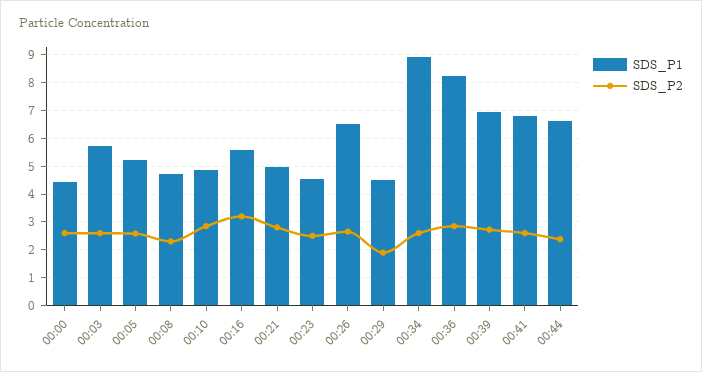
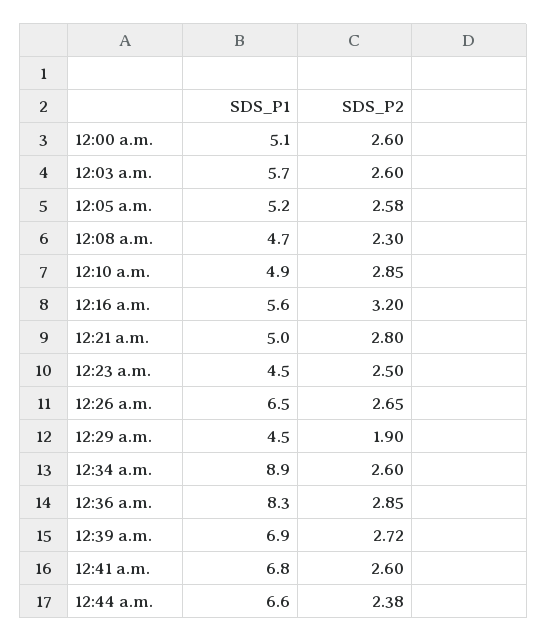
  {
    "SDS_P1": {
-     "00:00": 4.5,
+     "00:00": 5.1,
      "00:03": 5.7,
      "00:05": 5.2,
      "00:08": 4.7,
      "00:10": 4.9,
      "00:16": 5.6,
      "00:21": 5,
      "00:23": 4.5,
      "00:26": 6.5,
      "00:29": 4.5,
      "00:34": 8.9,
      "00:36": 8.3,
      "00:39": 6.9,
      "00:41": 6.8,
      "00:44": 6.6
    },
    "SDS_P2": {
      "00:00": 2.6,
      "00:03": 2.6,
      "00:05": 2.58,
      "00:08": 2.3,
      "00:10": 2.85,
      "00:16": 3.2,
      "00:21": 2.8,
      "00:23": 2.5,
      "00:26": 2.65,
      "00:29": 1.9,
      "00:34": 2.6,
      "00:36": 2.85,
      "00:39": 2.72,
      "00:41": 2.6,
      "00:44": 2.38
    }
  }

